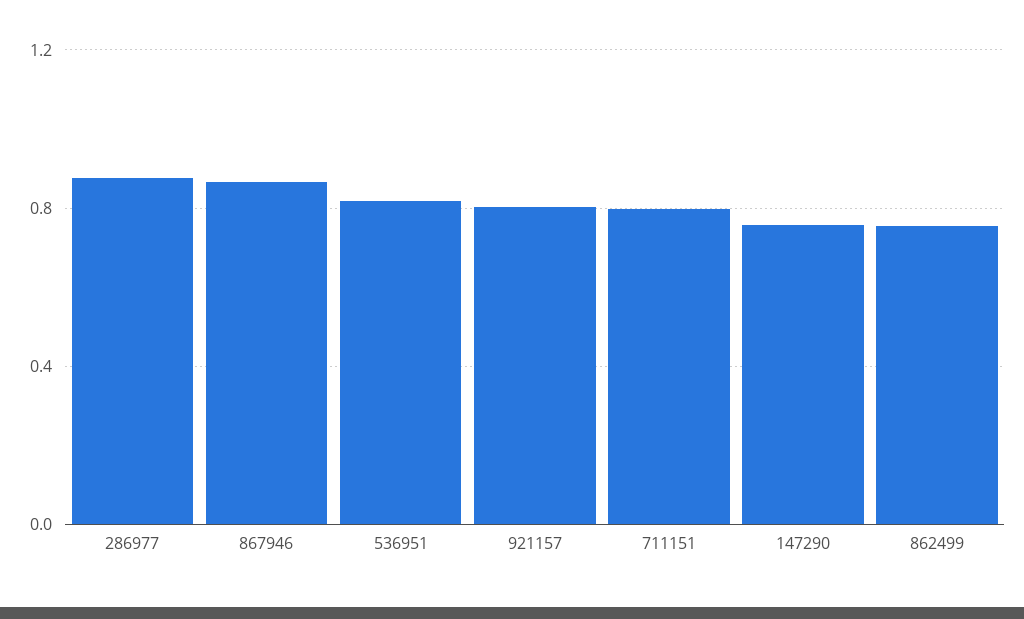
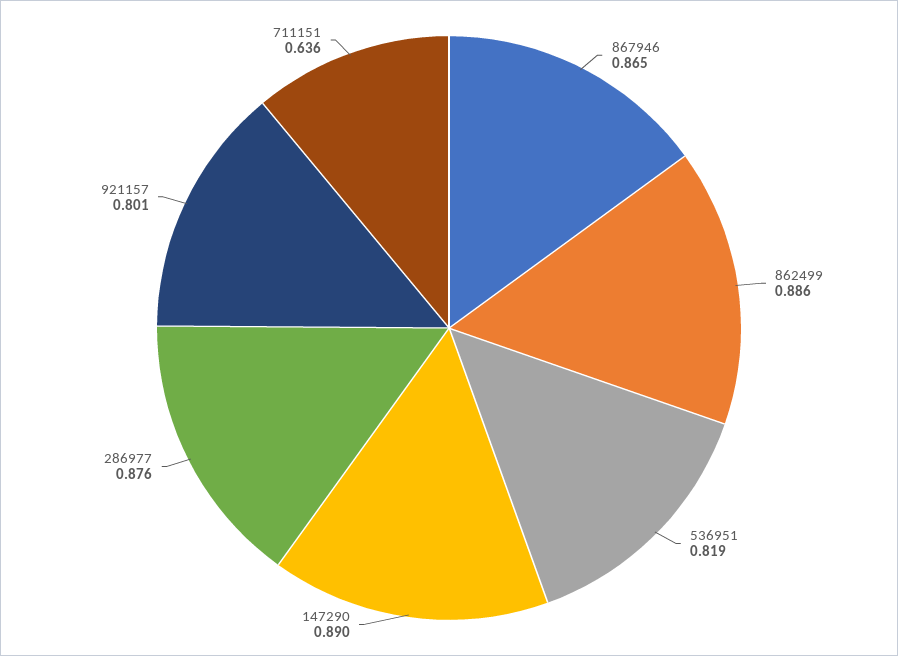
  {
    "286977": 0.876,
    "867946": 0.865,
    "536951": 0.819,
    "921157": 0.801,
-   "711151": 0.8,
+   "711151": 0.636,
-   "147290": 0.75,
+   "147290": 0.89,
-   "862499": 0.75
+   "862499": 0.886
  }

